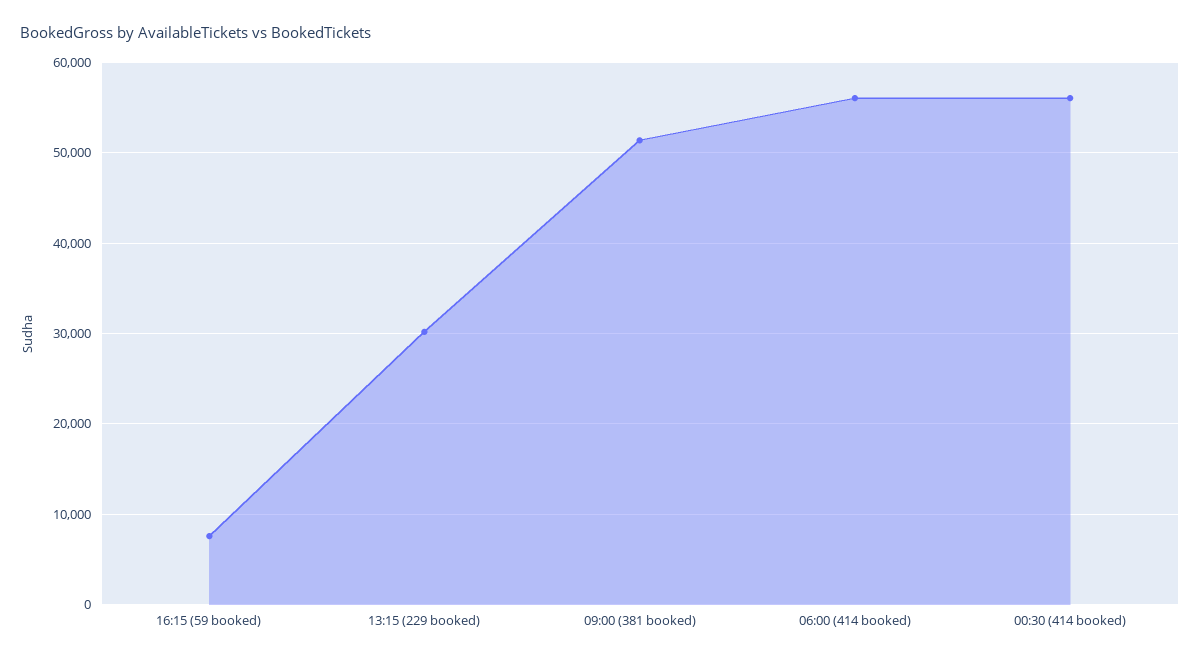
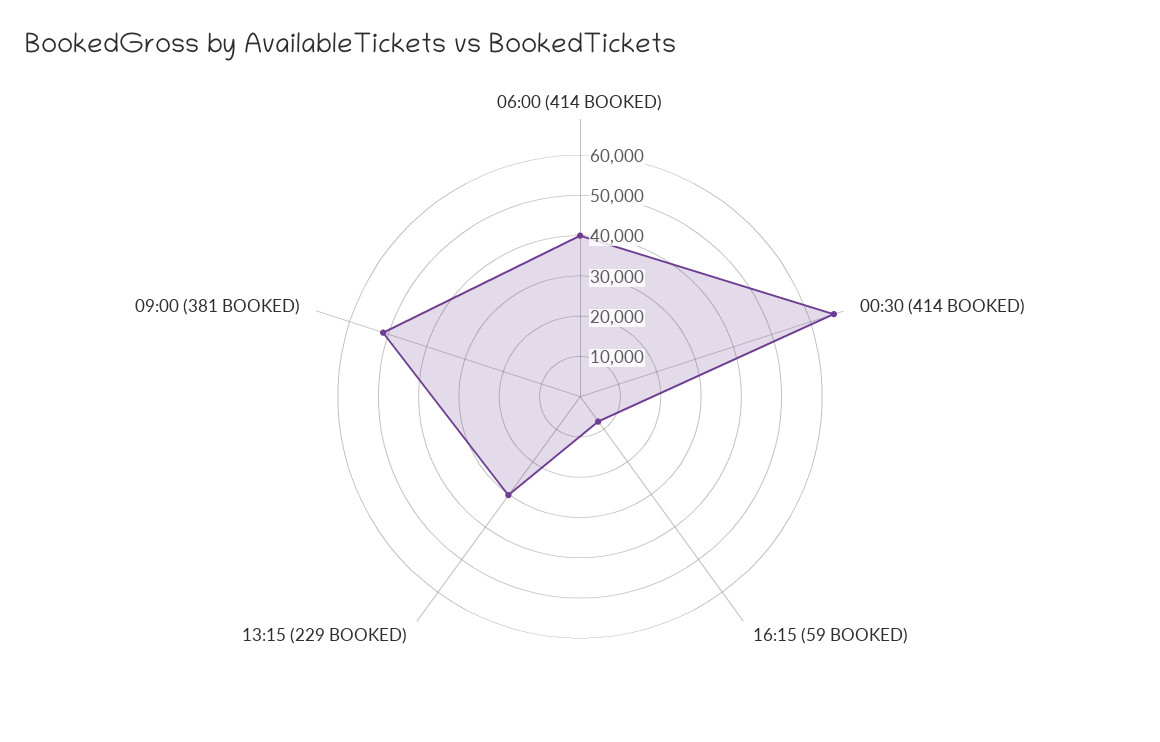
  {
    "16:15 (59 booked)": 8000,
    "13:15 (229 booked)": 30000,
    "09:00 (381 booked)": 51000,
-   "06:00 (414 booked)": 56000,
+   "06:00 (414 booked)": 40000,
-   "00:30 (414 booked)": 56000
+   "00:30 (414 booked)": 66000
  }

